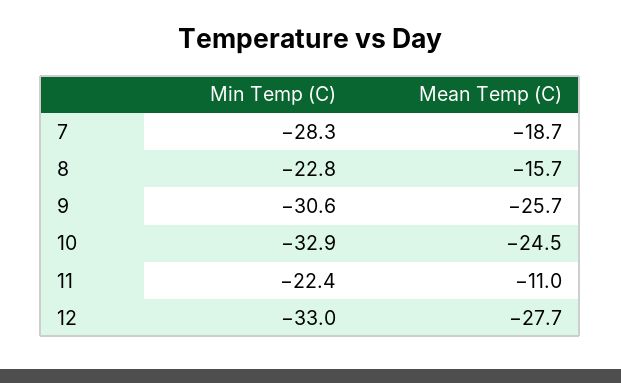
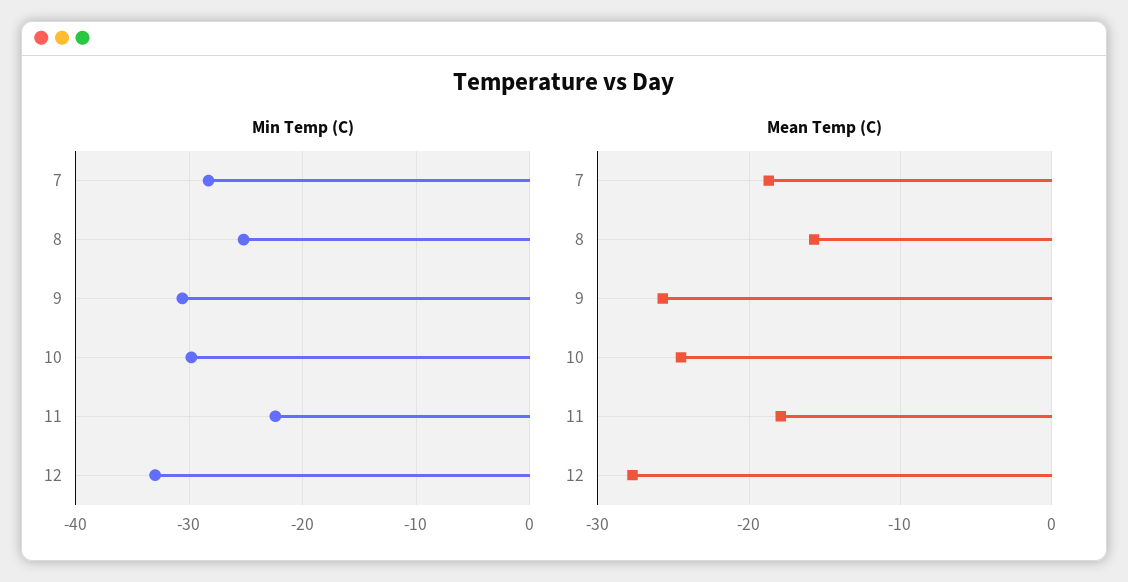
  {
    "Min Temp (C)": {
      "7": -28.3,
-     "8": -22.8,
+     "8": -25,
      "9": -30.6,
-     "10": -32.9,
+     "10": -30,
      "11": -22.4,
      "12": -33
    },
    "Mean Temp (C)": {
      "7": -18.7,
      "8": -15.7,
      "9": -25.7,
      "10": -24.5,
-     "11": -11,
+     "11": -18,
      "12": -27.7
    }
  }

